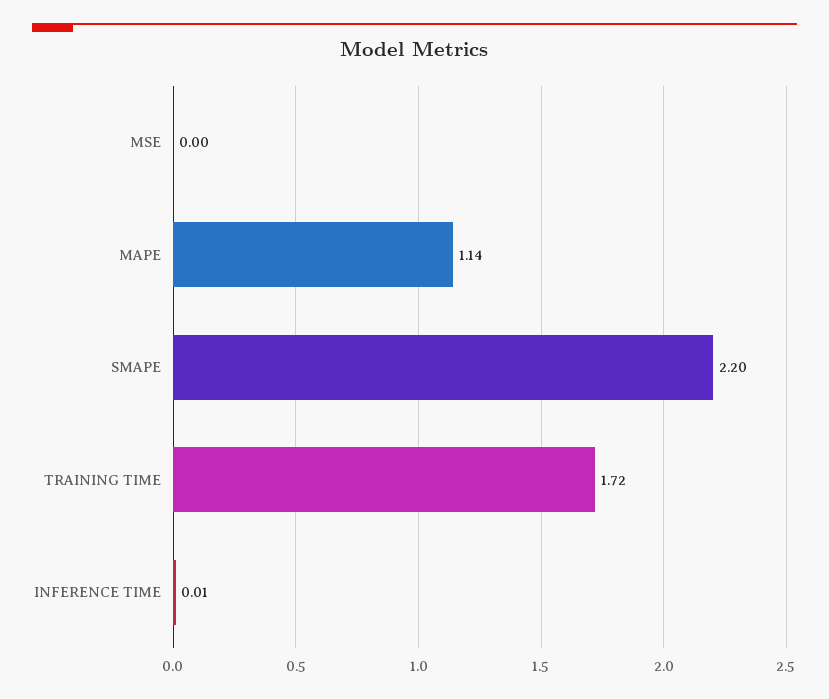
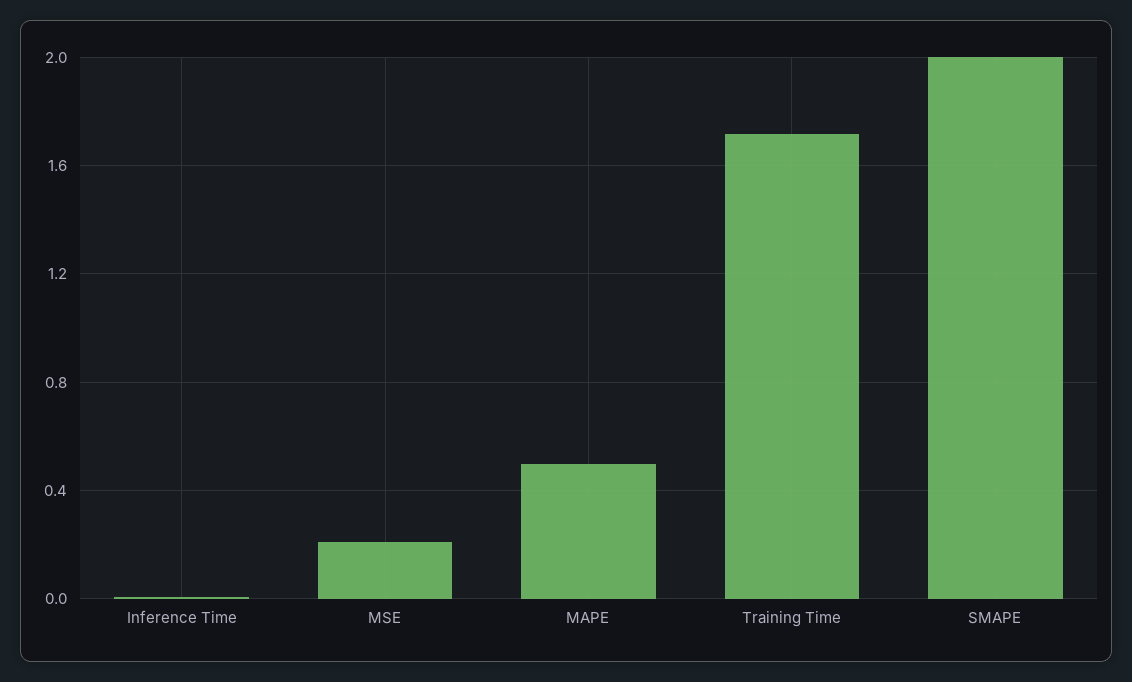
  {
-   "MSE": 0,
+   "MSE": 0.2,
-   "MAPE": 1.14,
+   "MAPE": 0.5,
-   "SMAPE": 2.2,
+   "SMAPE": 2,
    "TRAINING TIME": 1.72,
    "INFERENCE TIME": 0.01
  }

